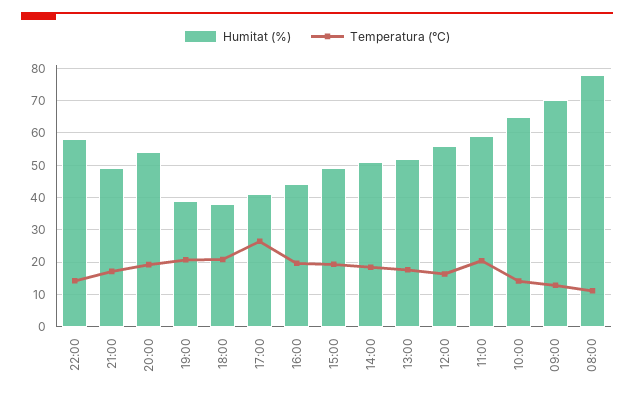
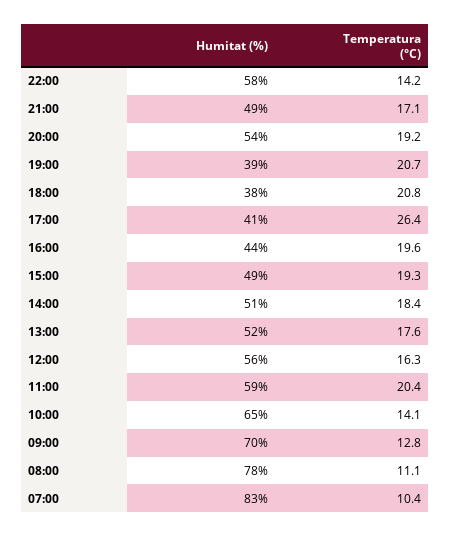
  {
    "Humitat (%)": {
      "22:00": 58,
      "21:00": 49,
      "20:00": 54,
      "19:00": 39,
      "18:00": 38,
      "17:00": 41,
      "16:00": 44,
      "15:00": 49,
      "14:00": 51,
      "13:00": 52,
      "12:00": 56,
      "11:00": 59,
      "10:00": 65,
      "09:00": 70,
-     "08:00": 78
+     "08:00": 78,
+     "07:00": 83
    },
    "Temperatura (°C)": {
      "22:00": 14.2,
      "21:00": 17.1,
      "20:00": 19.2,
      "19:00": 20.7,
      "18:00": 20.8,
      "17:00": 26.4,
      "16:00": 19.6,
      "15:00": 19.3,
      "14:00": 18.4,
      "13:00": 17.6,
      "12:00": 16.3,
      "11:00": 20.4,
      "10:00": 14.1,
      "09:00": 12.8,
-     "08:00": 11.1
+     "08:00": 11.1,
+     "07:00": 10.4
    }
  }

